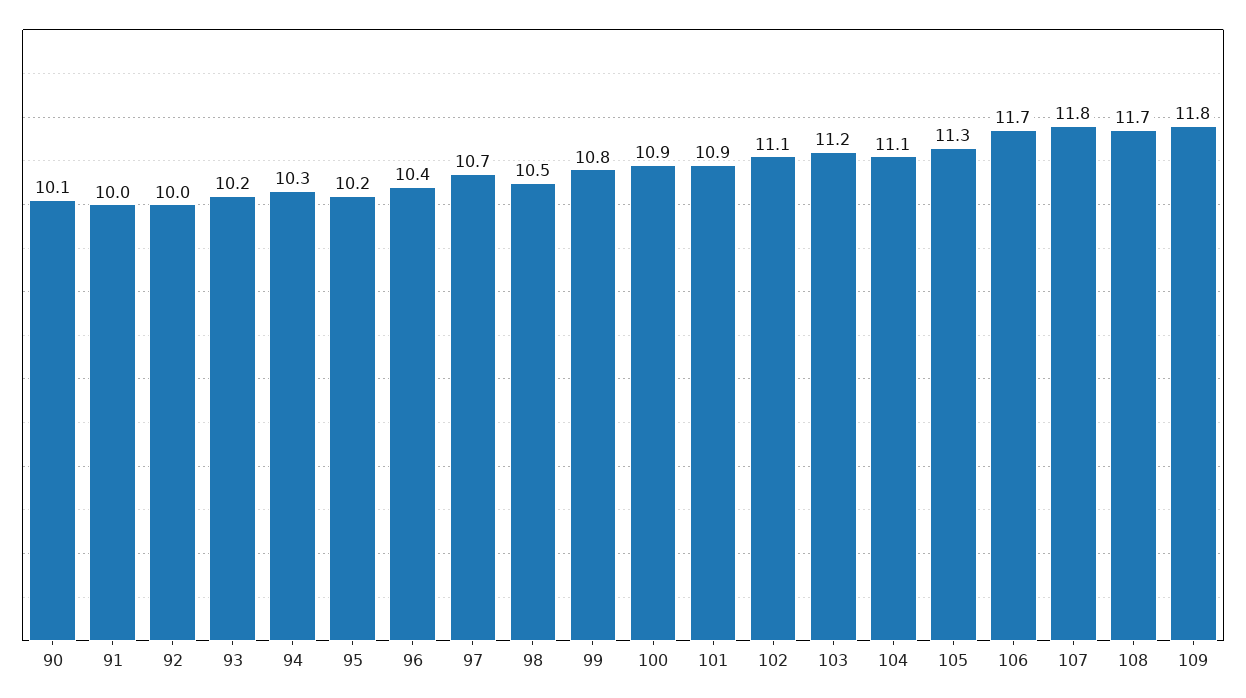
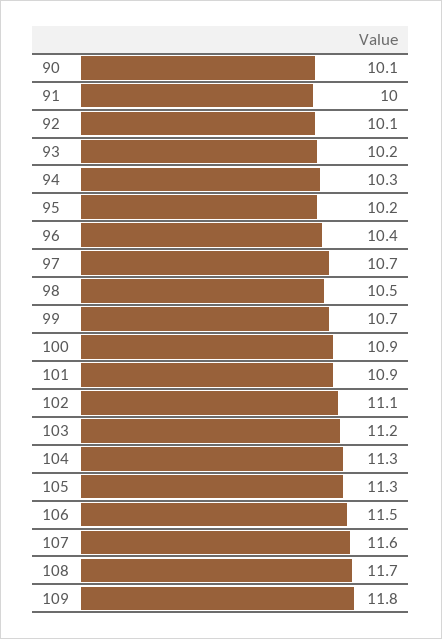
  {
    "90": 10.1,
    "91": 10,
-   "92": 10,
+   "92": 10.1,
    "93": 10.2,
    "94": 10.3,
    "95": 10.2,
    "96": 10.4,
    "97": 10.7,
    "98": 10.5,
-   "99": 10.8,
+   "99": 10.7,
    "100": 10.9,
    "101": 10.9,
    "102": 11.1,
    "103": 11.2,
-   "104": 11.1,
+   "104": 11.3,
    "105": 11.3,
-   "106": 11.7,
+   "106": 11.5,
-   "107": 11.8,
+   "107": 11.6,
    "108": 11.7,
    "109": 11.8
  }

